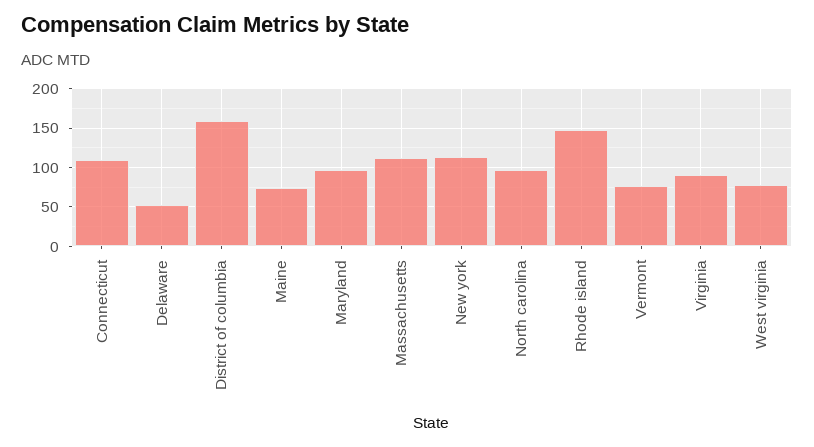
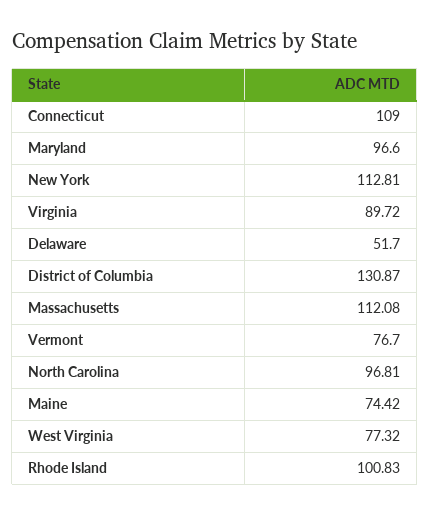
  {
    "Connecticut": 109,
    "Delaware": 51.7,
-   "District of columbia": 160,
+   "District of columbia": 130.87,
    "Maine": 74.42,
    "Maryland": 96.6,
    "Massachusetts": 112.08,
    "New york": 112.81,
    "North carolina": 96.81,
-   "Rhode island": 150,
+   "Rhode island": 100.83,
    "Vermont": 76.7,
    "Virginia": 89.72,
    "West virginia": 77.32
  }

